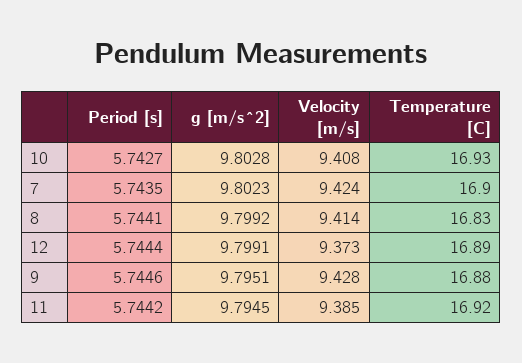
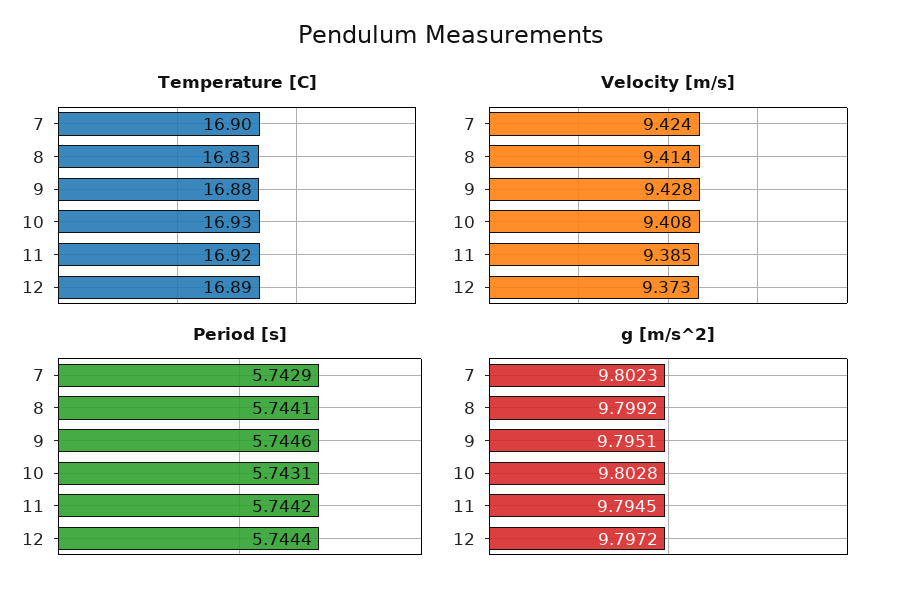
  {
    "Period [s]": {
-     "10": 5.7427,
+     "10": 5.7431,
-     "7": 5.7435,
+     "7": 5.7429,
      "8": 5.7441,
      "12": 5.7444,
      "9": 5.7446,
      "11": 5.7442
    },
    "g [m/s^2]": {
      "10": 9.8028,
      "7": 9.8023,
      "8": 9.7992,
-     "12": 9.7991,
+     "12": 9.7972,
      "9": 9.7951,
      "11": 9.7945
    },
    "Velocity [m/s]": {
      "10": 9.408,
      "7": 9.424,
      "8": 9.414,
      "12": 9.373,
      "9": 9.428,
      "11": 9.385
    },
    "Temperature [C]": {
      "10": 16.93,
      "7": 16.9,
      "8": 16.83,
      "12": 16.89,
      "9": 16.88,
      "11": 16.92
    }
  }

